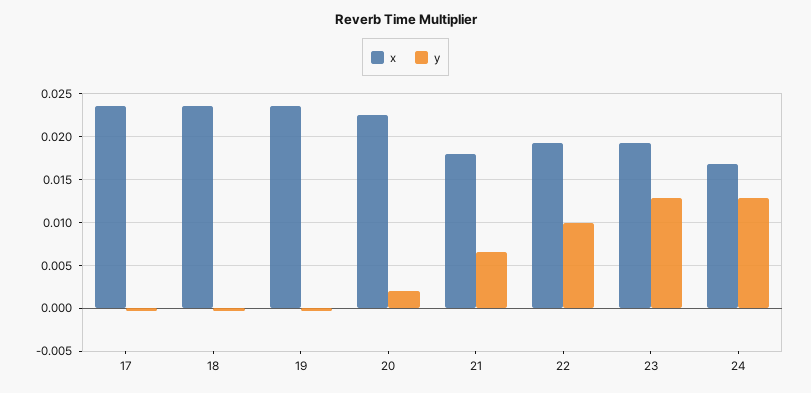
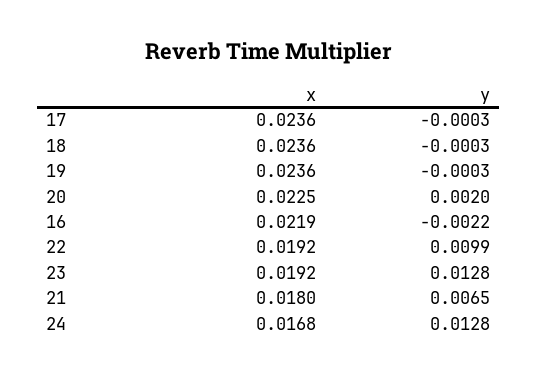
  {
    "x": {
      "17": 0.0236,
      "18": 0.0236,
      "19": 0.0236,
      "20": 0.0225,
      "21": 0.018,
      "22": 0.0192,
      "23": 0.0192,
-     "24": 0.0168
+     "24": 0.0168,
+     "16": 0.0219
    },
    "y": {
      "17": -0.0003,
      "18": -0.0003,
      "19": -0.0003,
      "20": 0.002,
      "21": 0.0065,
      "22": 0.0099,
      "23": 0.0128,
-     "24": 0.0128
+     "24": 0.0128,
+     "16": -0.0022
    }
  }

